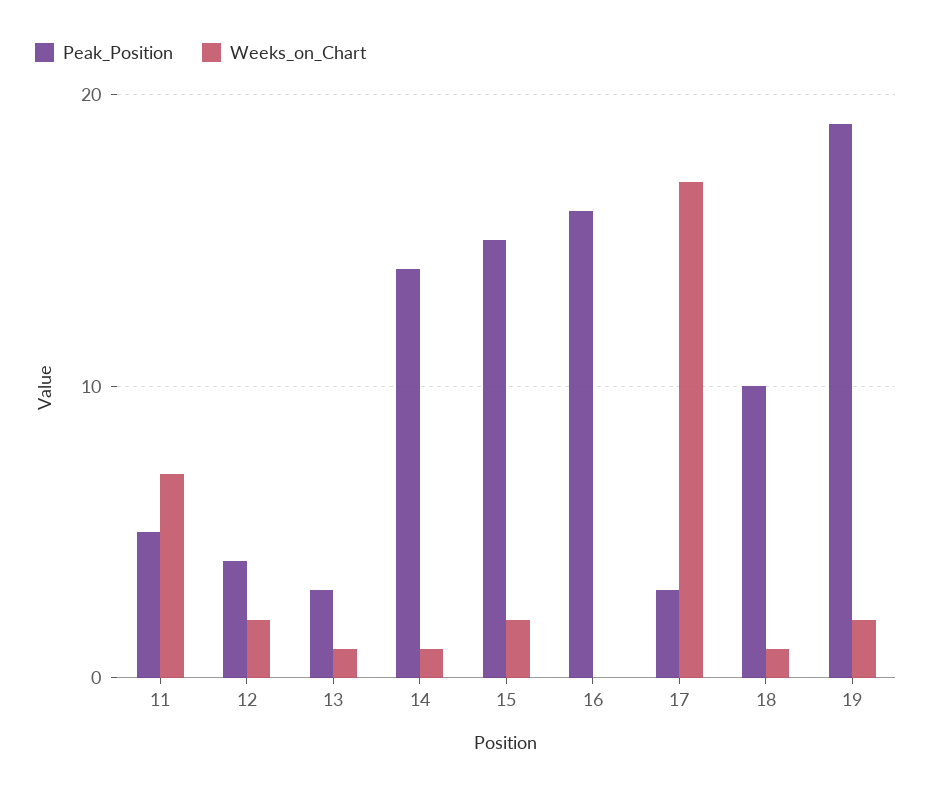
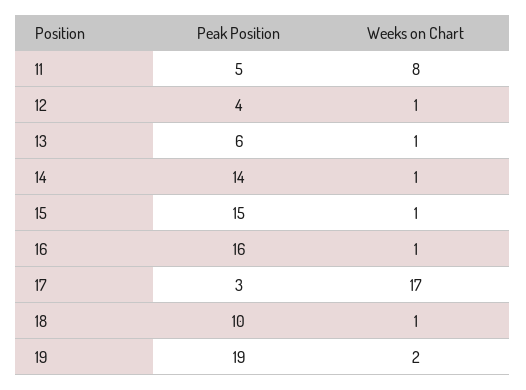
  {
    "Peak_Position": {
      "11": 5,
      "12": 4,
-     "13": 3,
+     "13": 6,
      "14": 14,
      "15": 15,
      "16": 16,
      "17": 3,
      "18": 10,
      "19": 19
    },
    "Weeks_on_Chart": {
-     "11": 7,
+     "11": 8,
-     "12": 2,
+     "12": 1,
      "13": 1,
      "14": 1,
-     "15": 2,
+     "15": 1,
-     "16": 0,
+     "16": 1,
      "17": 17,
      "18": 1,
      "19": 2
    }
  }

